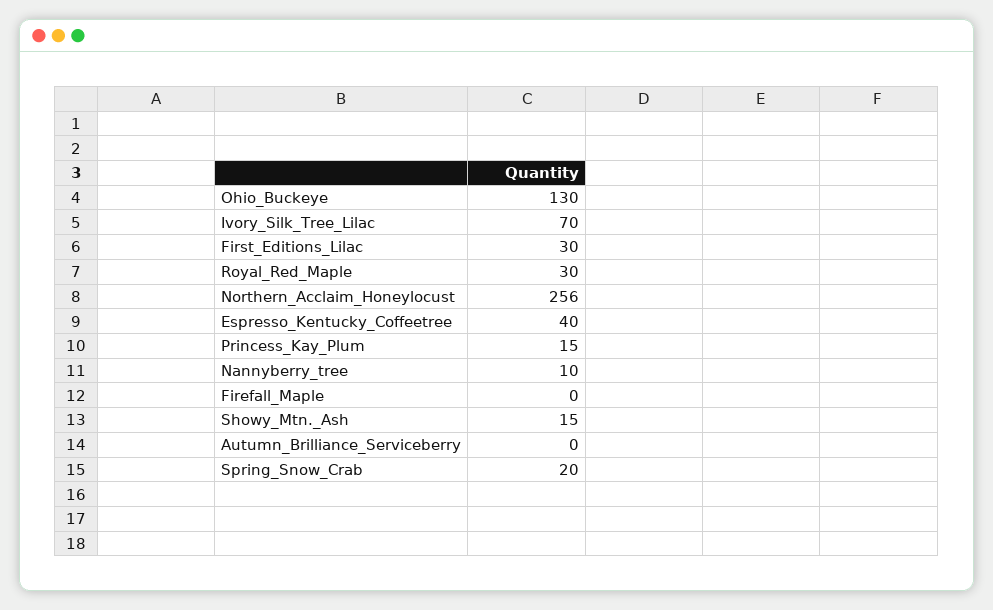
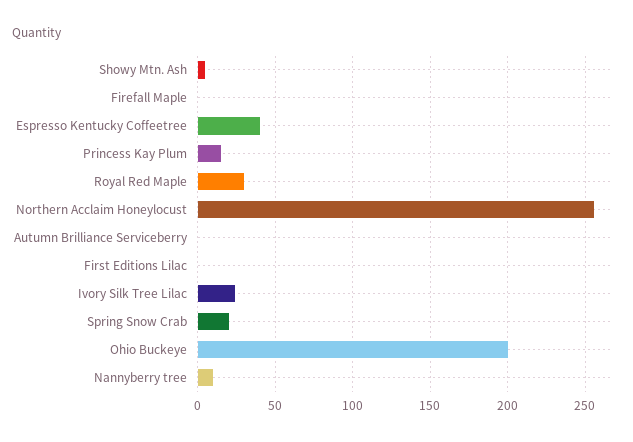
  {
-   "Ohio_Buckeye": 130,
+   "Ohio_Buckeye": 200,
-   "Ivory_Silk_Tree_Lilac": 70,
+   "Ivory_Silk_Tree_Lilac": 25,
-   "First_Editions_Lilac": 30,
+   "First_Editions_Lilac": 0,
    "Royal_Red_Maple": 30,
    "Northern_Acclaim_Honeylocust": 256,
    "Espresso_Kentucky_Coffeetree": 40,
    "Princess_Kay_Plum": 15,
    "Nannyberry_tree": 10,
    "Firefall_Maple": 0,
-   "Showy_Mtn._Ash": 15,
+   "Showy_Mtn._Ash": 5,
    "Autumn_Brilliance_Serviceberry": 0,
    "Spring_Snow_Crab": 20
  }

